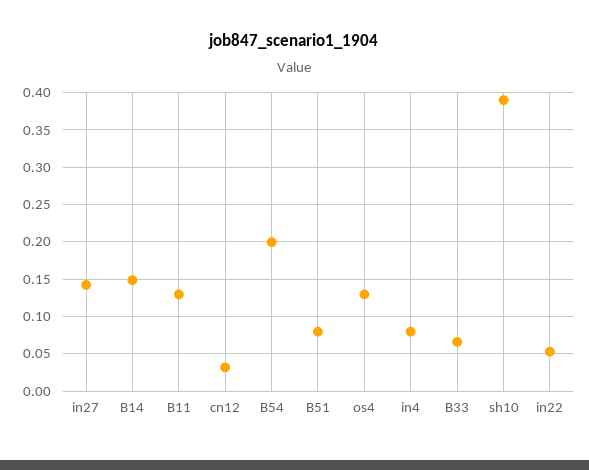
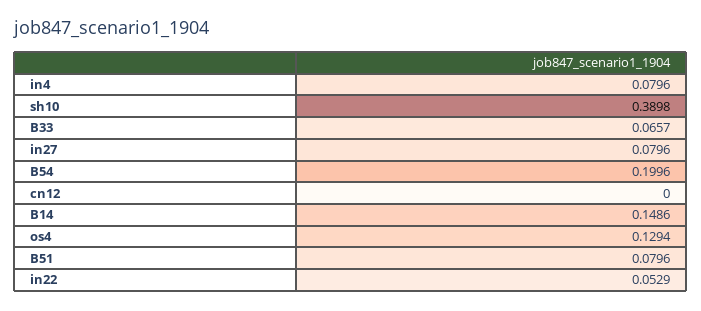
  {
-   "in27": 0.14,
+   "in27": 0.0796,
    "B14": 0.1486,
-   "B11": 0.13,
-   "cn12": 0.03,
+   "cn12": 0,
    "B54": 0.1996,
    "B51": 0.0796,
    "os4": 0.1294,
    "in4": 0.0796,
    "B33": 0.0657,
    "sh10": 0.3898,
    "in22": 0.0529
  }

